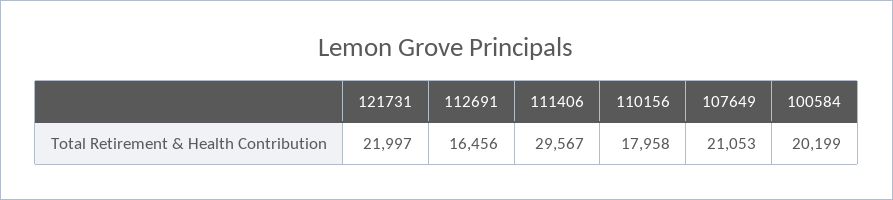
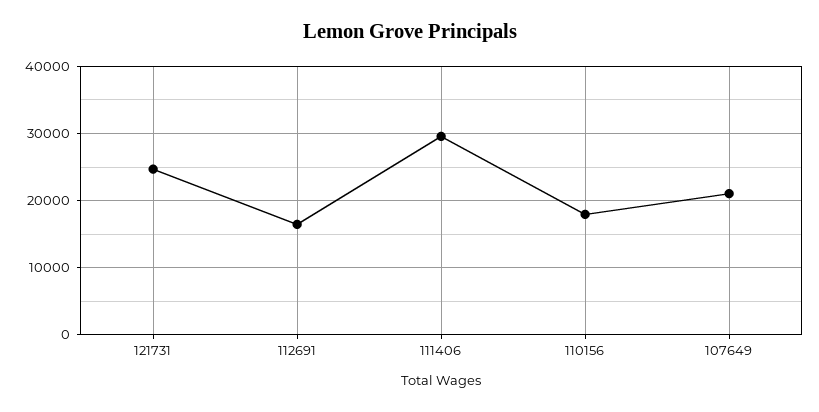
  {
-   "121731": 21997,
+   "121731": 25000,
    "112691": 16456,
    "111406": 29567,
    "110156": 17958,
-   "107649": 21053,
+   "107649": 21053
-   "100584": 20199
  }

